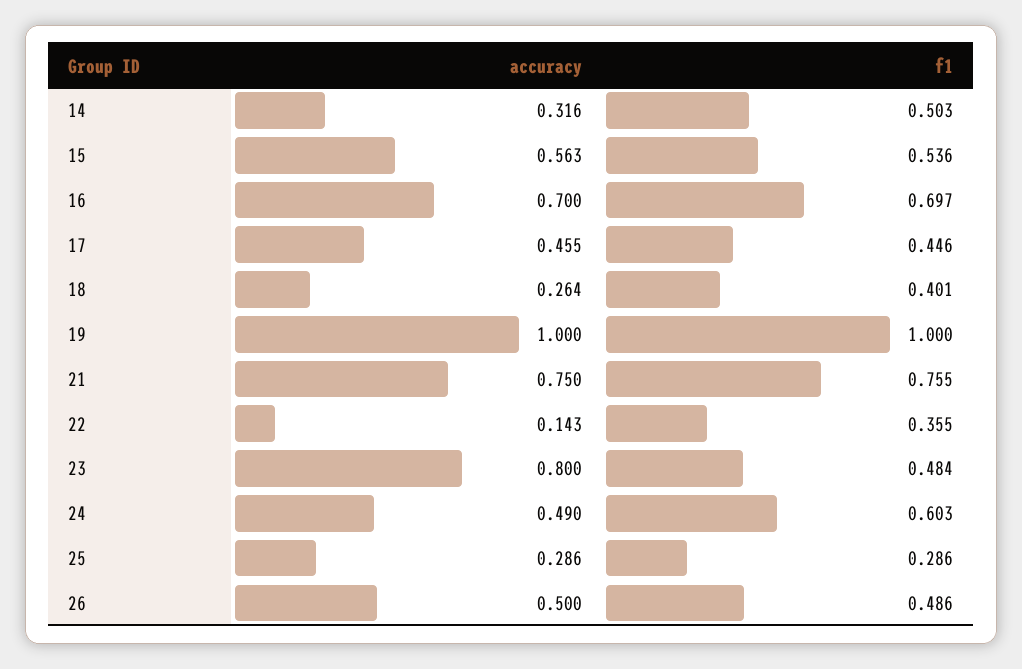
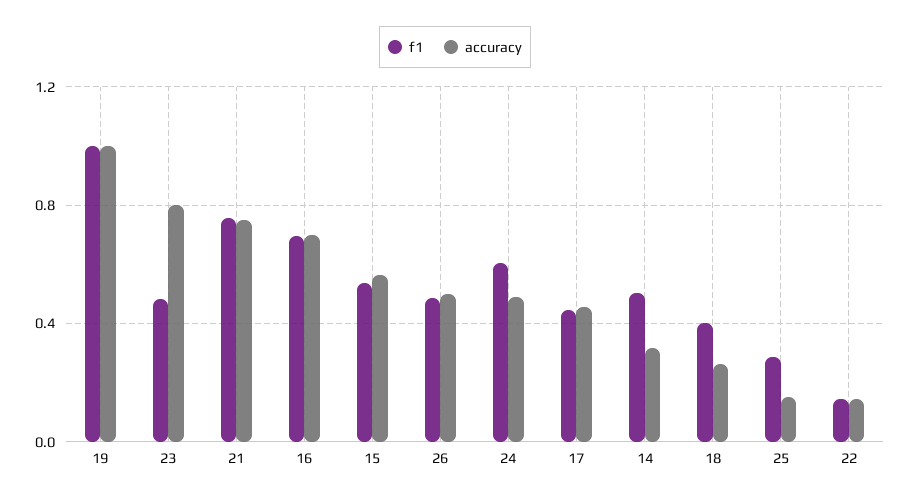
  {
    "accuracy": {
      "14": 0.316,
      "15": 0.563,
      "16": 0.7,
      "17": 0.455,
      "18": 0.264,
      "19": 1,
      "21": 0.75,
      "22": 0.143,
      "23": 0.8,
      "24": 0.49,
-     "25": 0.286,
+     "25": 0.15,
      "26": 0.5
    },
    "f1": {
      "14": 0.503,
      "15": 0.536,
      "16": 0.697,
      "17": 0.446,
      "18": 0.401,
      "19": 1,
      "21": 0.755,
-     "22": 0.355,
+     "22": 0.15,
      "23": 0.484,
      "24": 0.603,
      "25": 0.286,
      "26": 0.486
    }
  }

